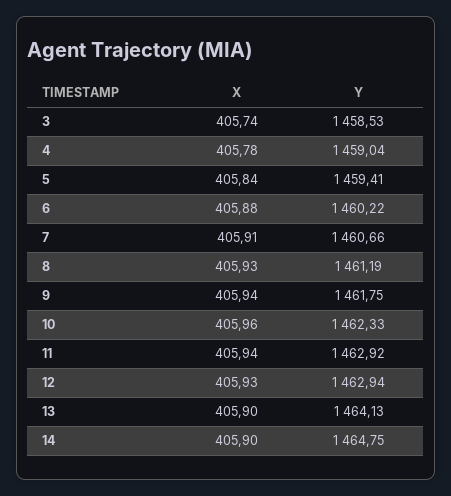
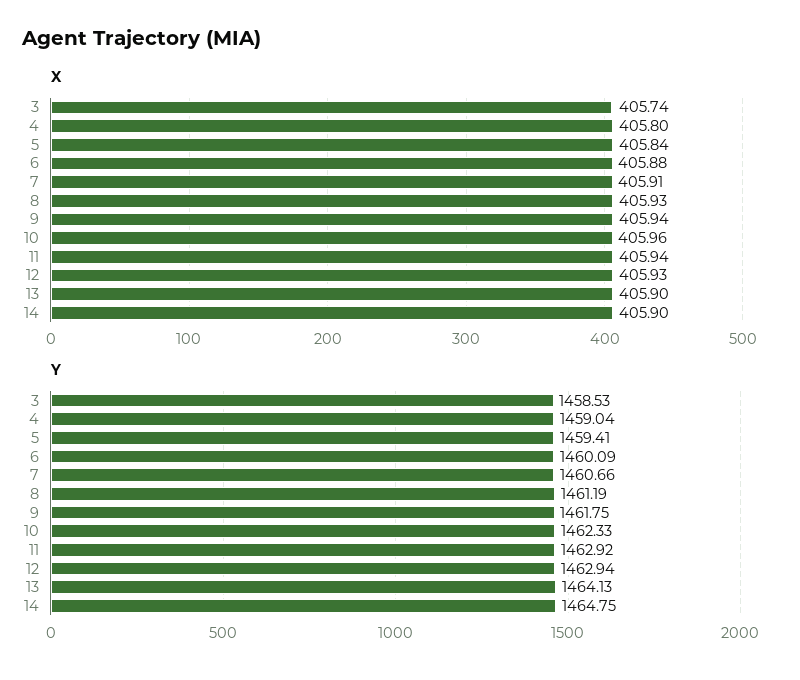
  {
    "X": {
      "3": 405.74,
-     "4": 405.78,
+     "4": 405.8,
      "5": 405.84,
      "6": 405.88,
      "7": 405.91,
      "8": 405.93,
      "9": 405.94,
      "10": 405.96,
      "11": 405.94,
      "12": 405.93,
      "13": 405.9,
      "14": 405.9
    },
    "Y": {
      "3": 1458.53,
      "4": 1459.04,
      "5": 1459.41,
-     "6": 1460.22,
+     "6": 1460.09,
      "7": 1460.66,
      "8": 1461.19,
      "9": 1461.75,
      "10": 1462.33,
      "11": 1462.92,
      "12": 1462.94,
      "13": 1464.13,
      "14": 1464.75
    }
  }

